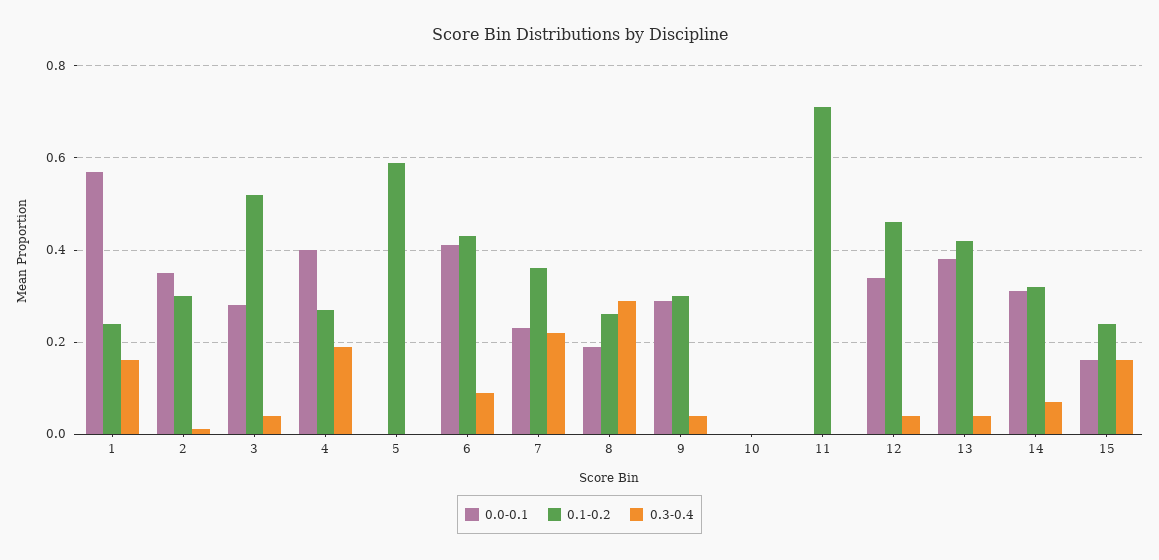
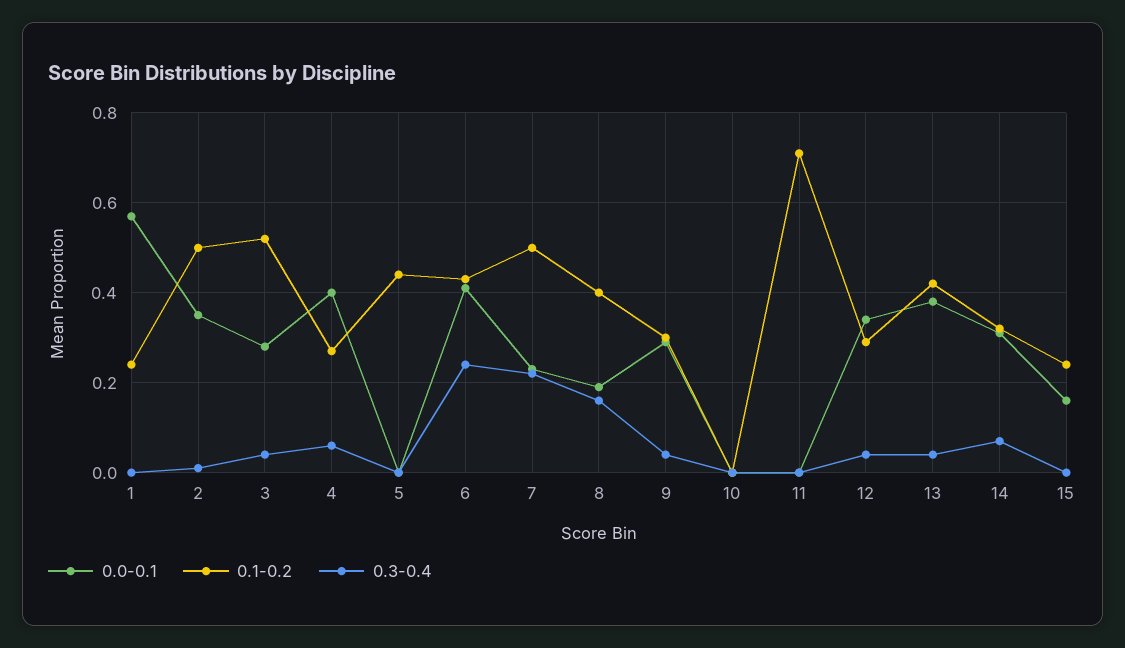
  {
    "0.0-0.1": {
      "1": 0.55,
      "2": 0.35,
      "3": 0.3,
      "4": 0.4,
      "5": 0,
      "6": 0.4,
      "7": 0.25,
      "8": 0.2,
      "9": 0.3,
      "10": 0,
      "11": 0,
      "12": 0.35,
      "13": 0.4,
      "14": 0.3,
      "15": 0.15
    },
    "0.1-0.2": {
      "1": 0.25,
-     "2": 0.3,
+     "2": 0.5,
      "3": 0.5,
      "4": 0.25,
-     "5": 0.6,
+     "5": 0.45,
      "6": 0.45,
-     "7": 0.35,
+     "7": 0.5,
-     "8": 0.25,
+     "8": 0.4,
      "9": 0.3,
      "10": 0,
      "11": 0.7,
-     "12": 0.45,
+     "12": 0.3,
      "13": 0.4,
      "14": 0.3,
      "15": 0.25
    },
    "0.3-0.4": {
-     "1": 0.15,
+     "1": 0,
      "2": 0,
      "3": 0.05,
-     "4": 0.2,
+     "4": 0.05,
      "5": 0,
-     "6": 0.1,
+     "6": 0.25,
      "7": 0.2,
-     "8": 0.3,
+     "8": 0.15,
      "9": 0.05,
      "10": 0,
      "11": 0,
      "12": 0.05,
      "13": 0.05,
      "14": 0.05,
-     "15": 0.15
+     "15": 0
    }
  }

